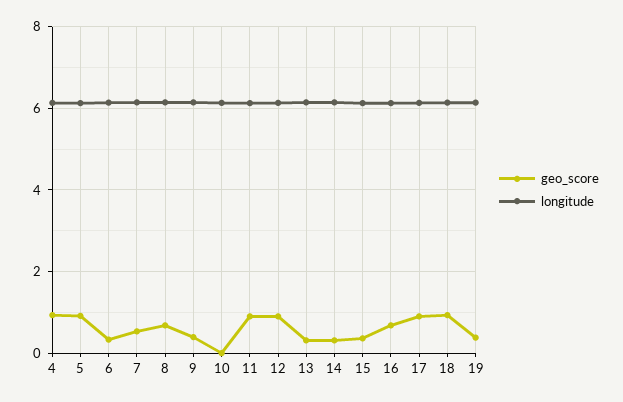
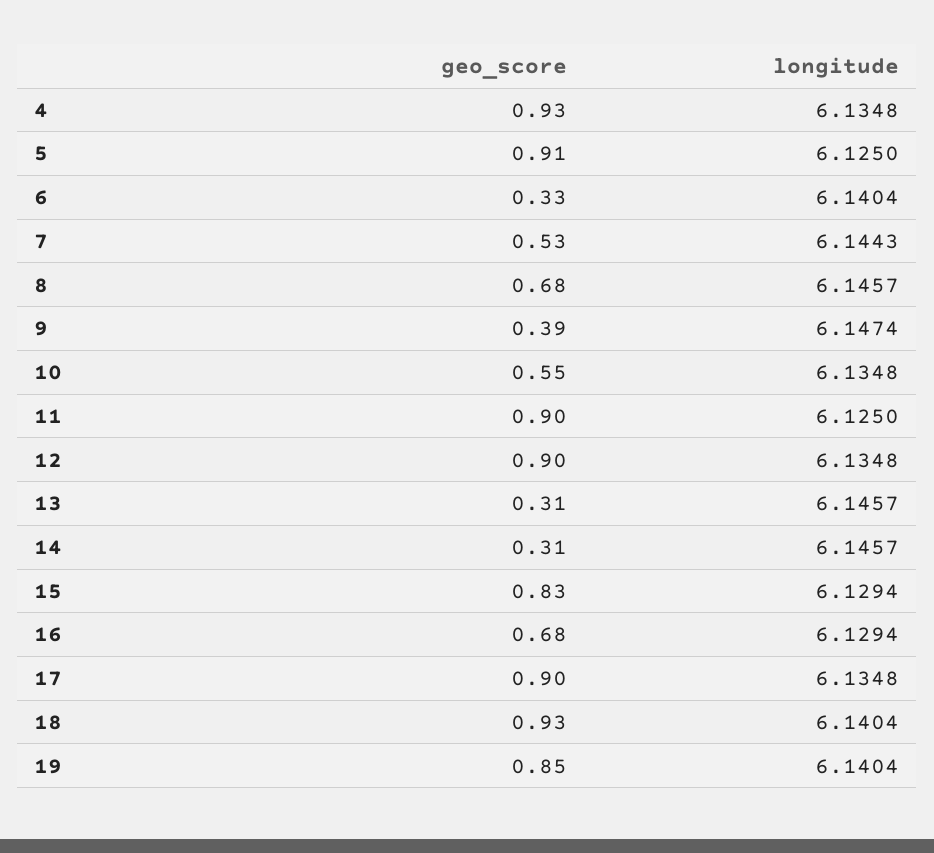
  {
    "geo_score": {
      "4": 0.93,
      "5": 0.91,
      "6": 0.33,
      "7": 0.53,
      "8": 0.68,
      "9": 0.39,
-     "10": 0,
+     "10": 0.55,
      "11": 0.9,
      "12": 0.9,
      "13": 0.31,
      "14": 0.31,
-     "15": 0.4,
+     "15": 0.83,
      "16": 0.68,
      "17": 0.9,
      "18": 0.93,
-     "19": 0.4
+     "19": 0.85
    },
    "longitude": {
      "4": 6.1348,
      "5": 6.125,
      "6": 6.1404,
      "7": 6.1443,
      "8": 6.1457,
      "9": 6.1474,
      "10": 6.1348,
      "11": 6.125,
      "12": 6.1348,
      "13": 6.1457,
      "14": 6.1457,
      "15": 6.1294,
      "16": 6.1294,
      "17": 6.1348,
      "18": 6.1404,
      "19": 6.1404
    }
  }

